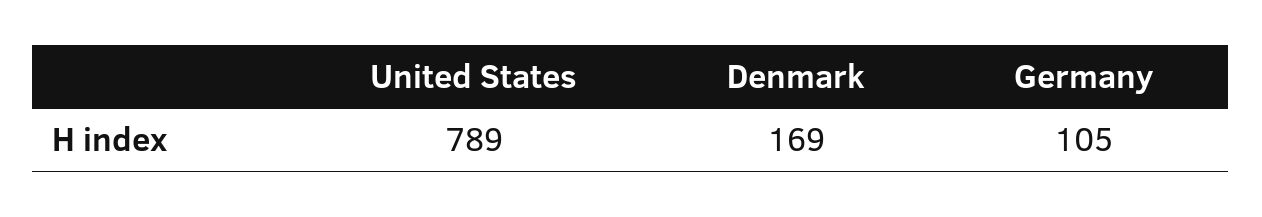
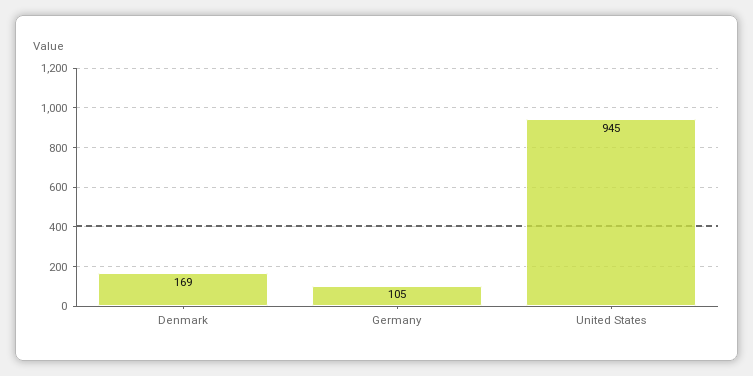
  {
-   "United States": 789,
+   "United States": 945,
    "Denmark": 169,
    "Germany": 105
  }

